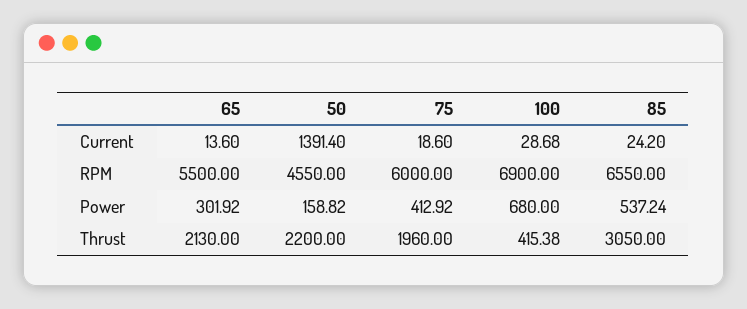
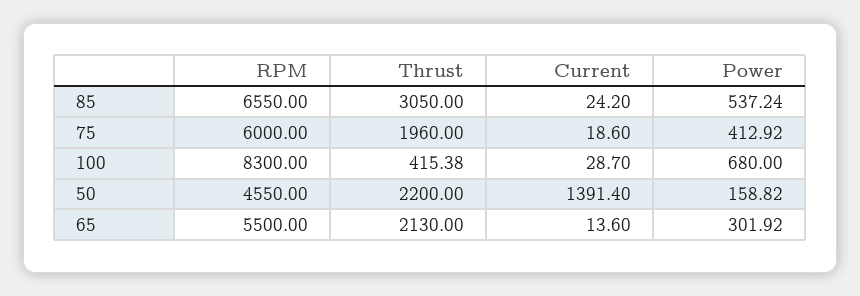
  {
    "65": {
      "Current": 13.6,
      "RPM": 5500,
      "Power": 301.92,
      "Thrust": 2130
    },
    "50": {
      "Current": 1391.4,
      "RPM": 4550,
      "Power": 158.82,
      "Thrust": 2200
    },
    "75": {
      "Current": 18.6,
      "RPM": 6000,
      "Power": 412.92,
      "Thrust": 1960
    },
    "100": {
-     "Current": 28.68,
+     "Current": 28.7,
-     "RPM": 6900,
+     "RPM": 8300,
      "Power": 680,
      "Thrust": 415.38
    },
    "85": {
      "Current": 24.2,
      "RPM": 6550,
      "Power": 537.24,
      "Thrust": 3050
    }
  }

